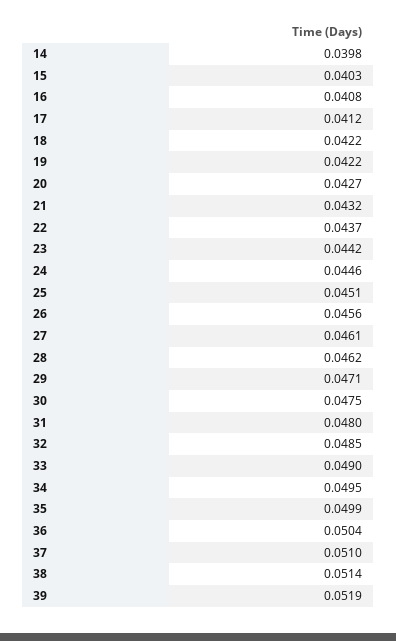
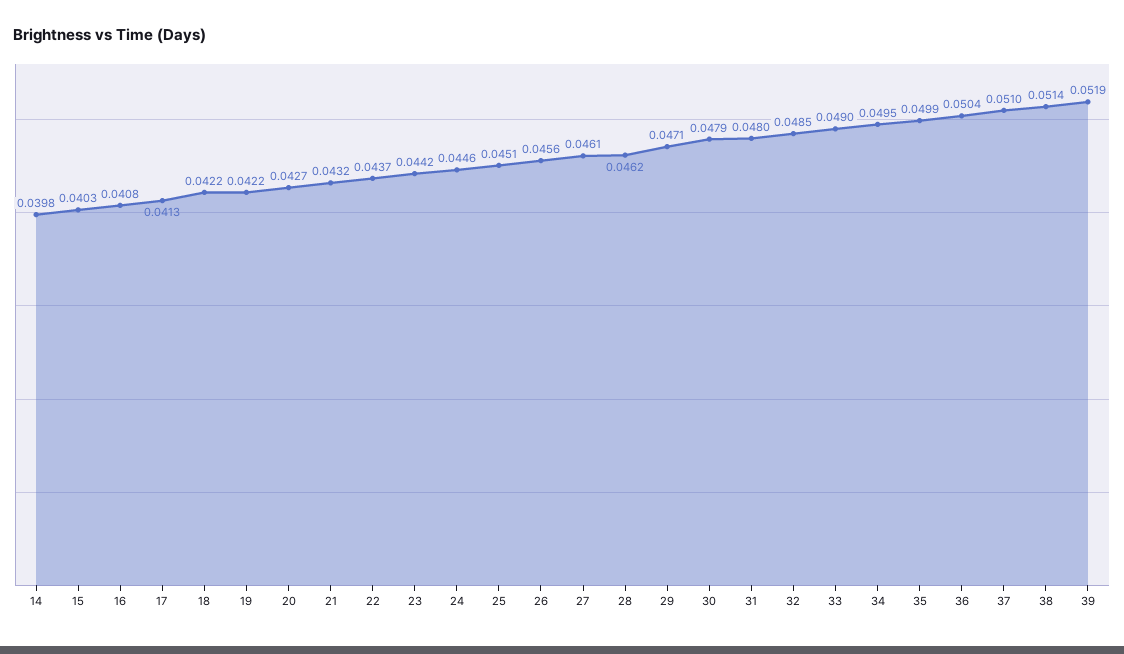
  {
    "14": 0.0398,
    "15": 0.0403,
    "16": 0.0408,
-   "17": 0.0412,
+   "17": 0.0413,
    "18": 0.0422,
    "19": 0.0422,
    "20": 0.0427,
    "21": 0.0432,
    "22": 0.0437,
    "23": 0.0442,
    "24": 0.0446,
    "25": 0.0451,
    "26": 0.0456,
    "27": 0.0461,
    "28": 0.0462,
    "29": 0.0471,
-   "30": 0.0475,
+   "30": 0.0479,
    "31": 0.048,
    "32": 0.0485,
    "33": 0.049,
    "34": 0.0495,
    "35": 0.0499,
    "36": 0.0504,
    "37": 0.051,
    "38": 0.0514,
    "39": 0.0519
  }

